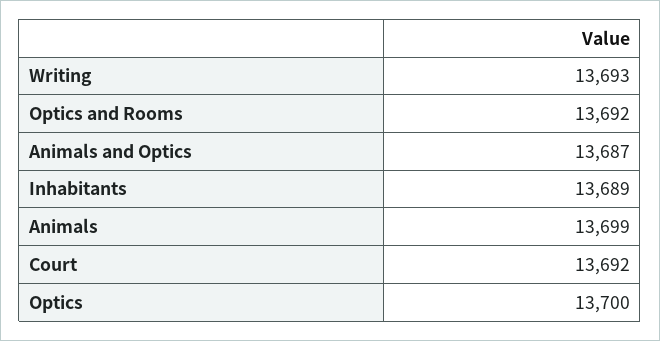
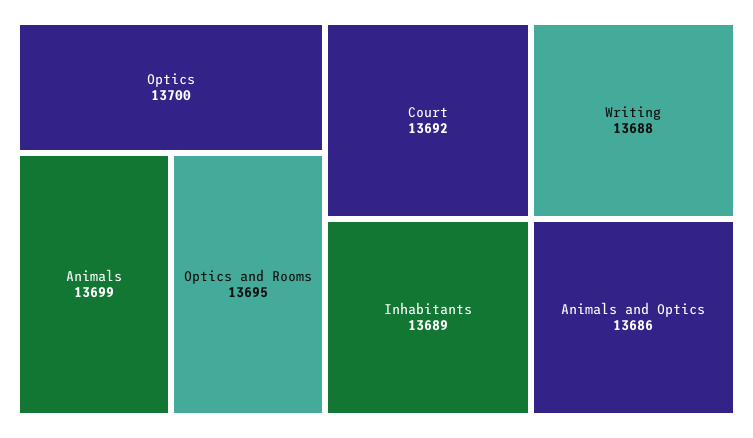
  {
-   "Writing": 13693,
+   "Writing": 13688,
-   "Optics and Rooms": 13692,
+   "Optics and Rooms": 13695,
-   "Animals and Optics": 13687,
+   "Animals and Optics": 13686,
    "Inhabitants": 13689,
    "Animals": 13699,
    "Court": 13692,
    "Optics": 13700
  }

